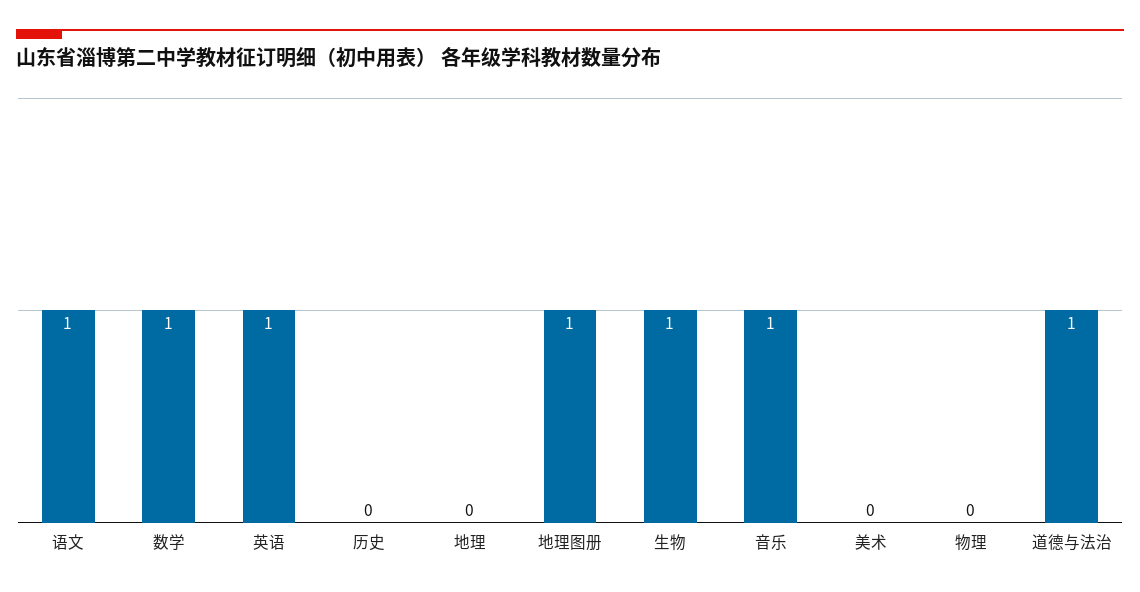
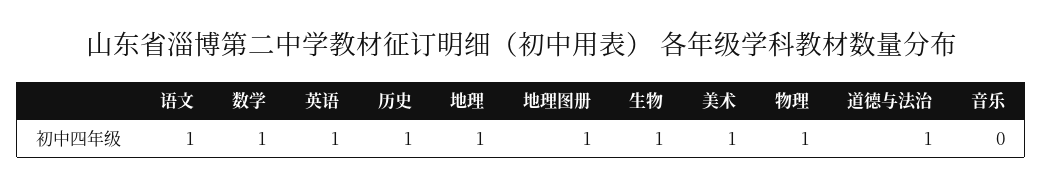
  {
    "语文": 1,
    "数学": 1,
    "英语": 1,
-   "历史": 0,
+   "历史": 1,
-   "地理": 0,
+   "地理": 1,
    "地理图册": 1,
    "生物": 1,
-   "音乐": 1,
+   "音乐": 0,
-   "美术": 0,
+   "美术": 1,
-   "物理": 0,
+   "物理": 1,
    "道德与法治": 1
  }

